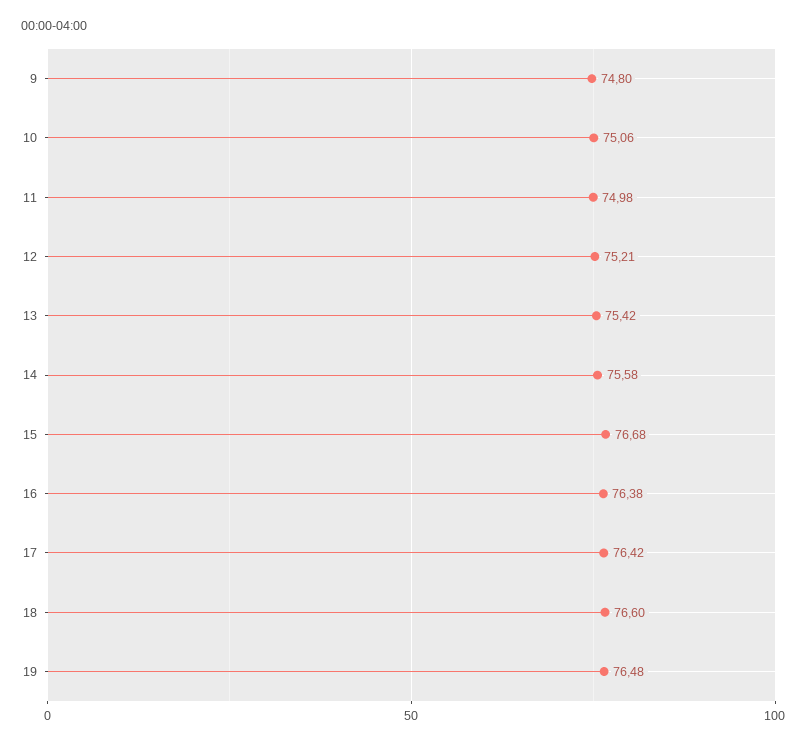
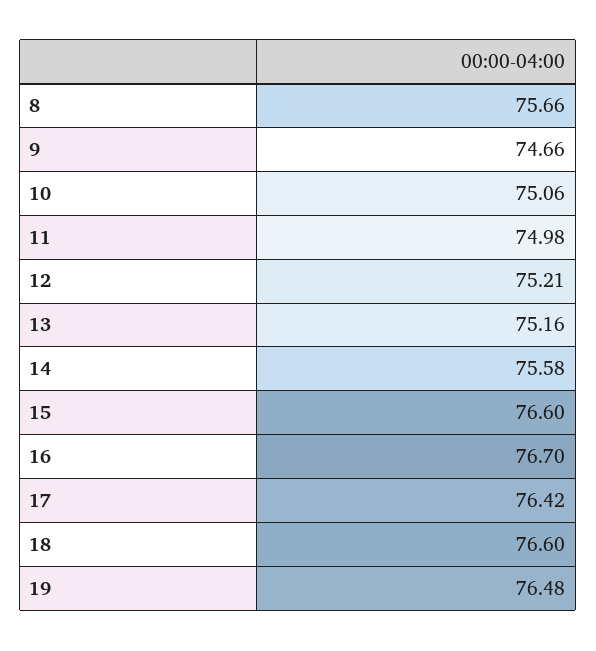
  {
-   "9": 74.8,
+   "9": 74.66,
    "10": 75.06,
    "11": 74.98,
    "12": 75.21,
-   "13": 75.42,
+   "13": 75.16,
    "14": 75.58,
-   "15": 76.68,
+   "15": 76.6,
-   "16": 76.38,
+   "16": 76.7,
    "17": 76.42,
    "18": 76.6,
-   "19": 76.48
+   "19": 76.48,
+   "8": 75.66
  }

